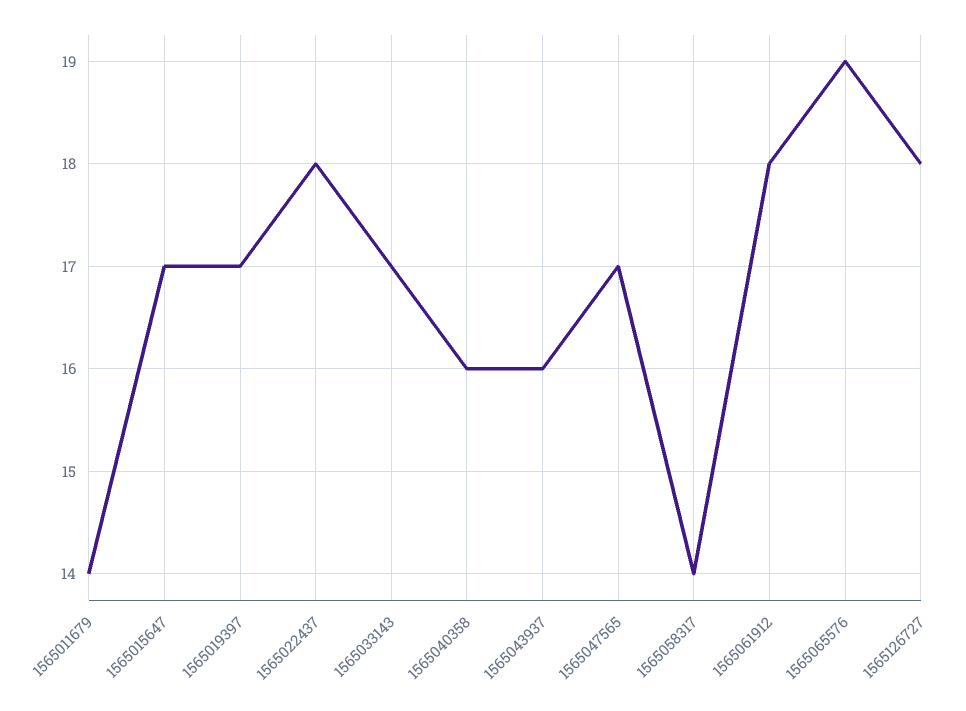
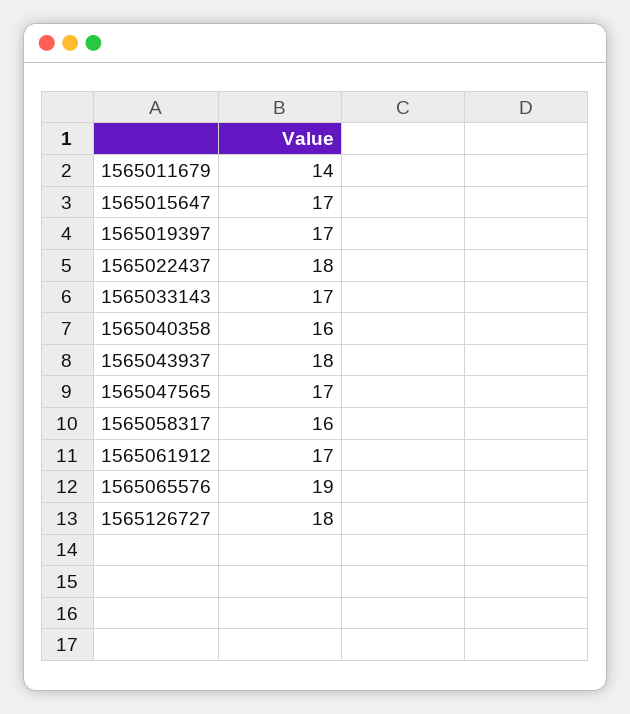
  {
    "1565011679": 14,
    "1565015647": 17,
    "1565019397": 17,
    "1565022437": 18,
    "1565033143": 17,
    "1565040358": 16,
-   "1565043937": 16,
+   "1565043937": 18,
    "1565047565": 17,
-   "1565058317": 14,
+   "1565058317": 16,
-   "1565061912": 18,
+   "1565061912": 17,
    "1565065576": 19,
    "1565126727": 18
  }

